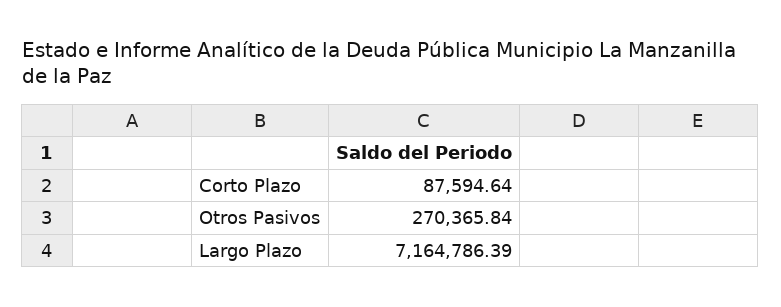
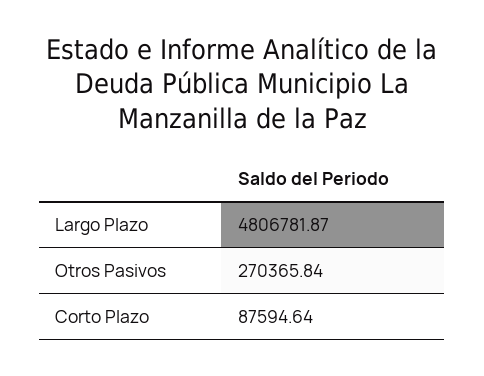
  {
    "Corto Plazo": 87594.64,
    "Otros Pasivos": 270365.84,
-   "Largo Plazo": 7164786.39
+   "Largo Plazo": 4806781.87
  }

